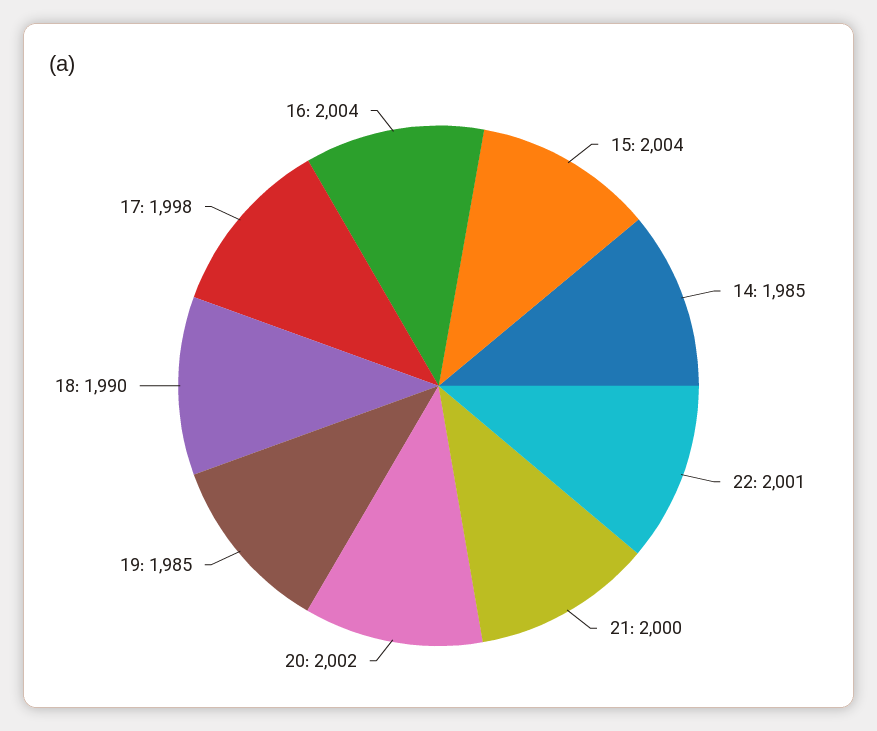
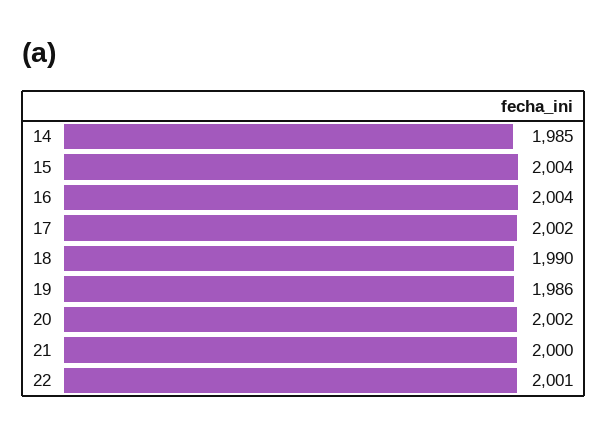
  {
    "15": 2004,
    "14": 1985,
    "22": 2001,
    "21": 2000,
    "20": 2002,
-   "19": 1985,
+   "19": 1986,
    "18": 1990,
-   "17": 1998,
+   "17": 2002,
    "16": 2004
  }

